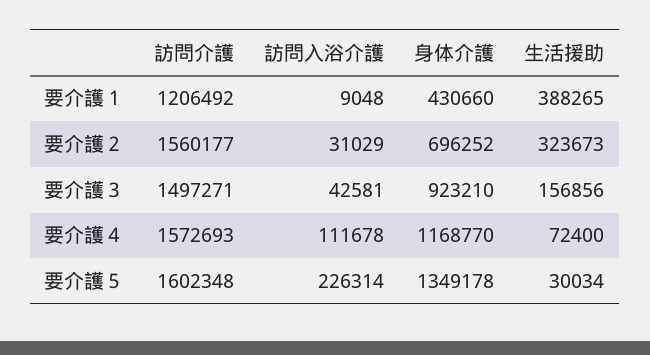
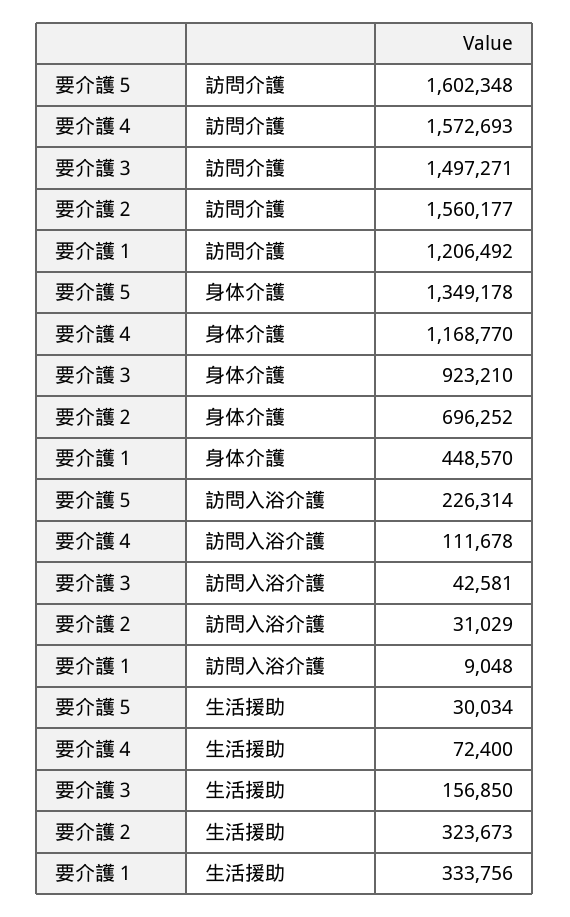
  {
    "訪問介護": {
      "要介護１": 1206492,
      "要介護２": 1560177,
      "要介護３": 1497271,
      "要介護４": 1572693,
      "要介護５": 1602348
    },
    "訪問入浴介護": {
      "要介護１": 9048,
      "要介護２": 31029,
      "要介護３": 42581,
      "要介護４": 111678,
      "要介護５": 226314
    },
    "身体介護": {
-     "要介護１": 430660,
+     "要介護１": 448570,
      "要介護２": 696252,
      "要介護３": 923210,
      "要介護４": 1168770,
      "要介護５": 1349178
    },
    "生活援助": {
-     "要介護１": 388265,
+     "要介護１": 333756,
      "要介護２": 323673,
-     "要介護３": 156856,
+     "要介護３": 156850,
      "要介護４": 72400,
      "要介護５": 30034
    }
  }

